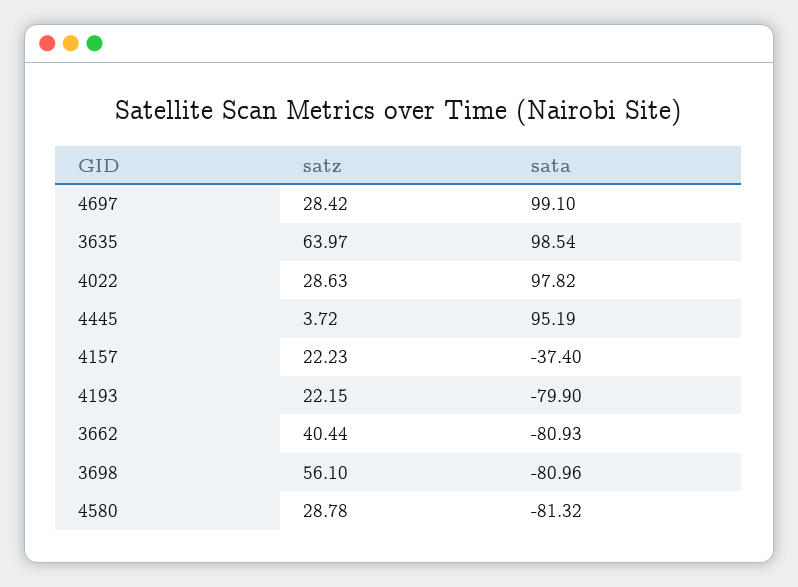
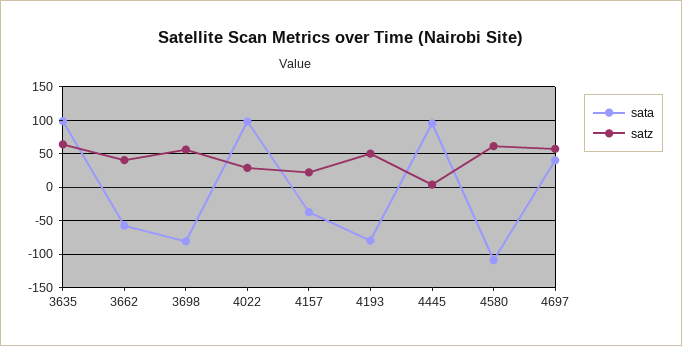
  {
    "satz": {
-     "4697": 28.42,
+     "4697": 60,
      "3635": 63.97,
      "4022": 28.63,
      "4445": 3.72,
      "4157": 22.23,
-     "4193": 22.15,
+     "4193": 50,
      "3662": 40.44,
      "3698": 56.1,
-     "4580": 28.78
+     "4580": 60
    },
    "sata": {
-     "4697": 99.1,
+     "4697": 40,
      "3635": 98.54,
      "4022": 97.82,
      "4445": 95.19,
      "4157": -37.4,
      "4193": -79.9,
-     "3662": -80.93,
+     "3662": -60,
      "3698": -80.96,
-     "4580": -81.32
+     "4580": -110
    }
  }

